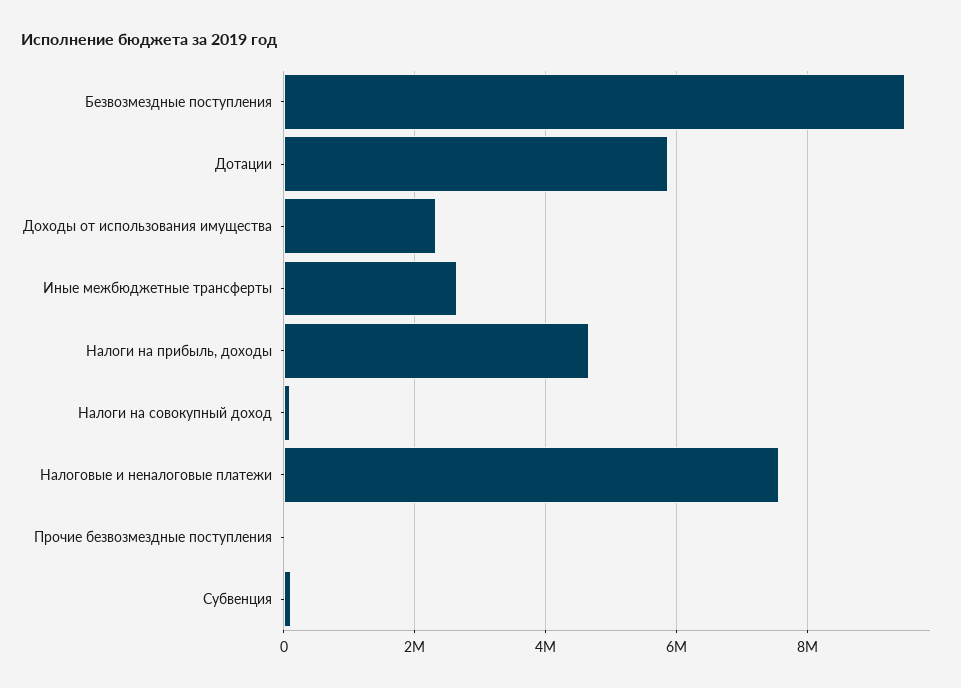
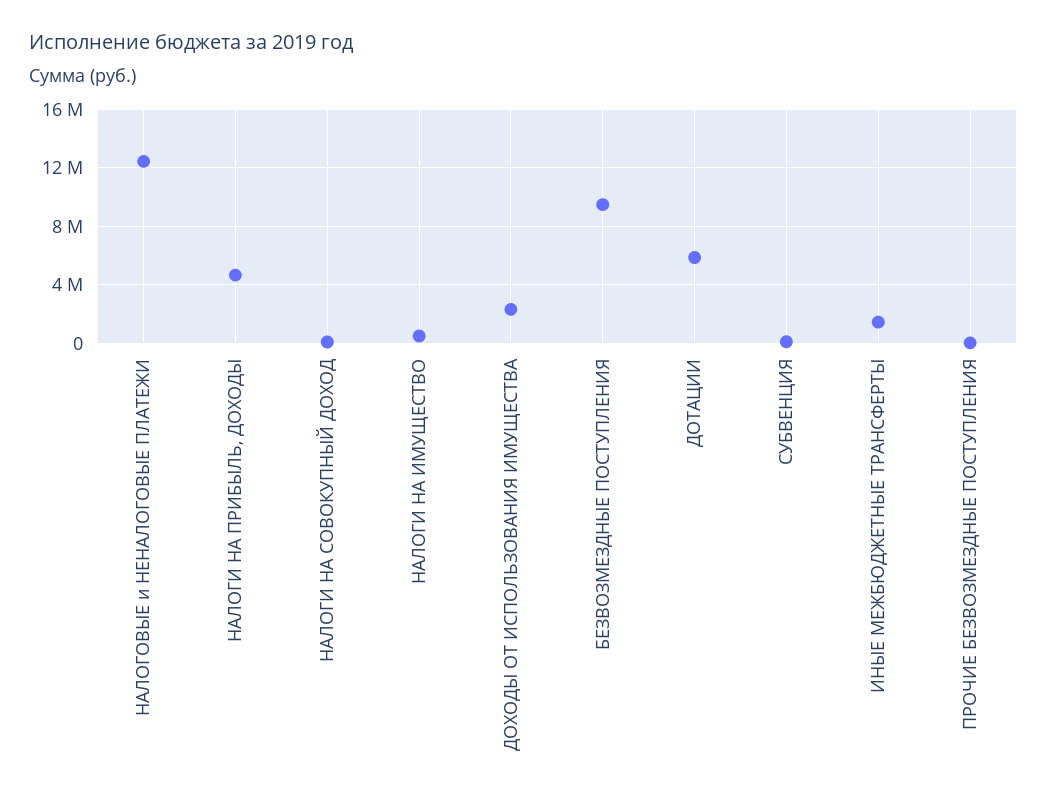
  {
    "Безвозмездные поступления": 9400000,
    "Дотации": 5800000,
    "Доходы от использования имущества": 2400000,
-   "Иные межбюджетные трансферты": 2600000,
+   "Иные межбюджетные трансферты": 1500000,
    "Налоги на прибыль, доходы": 4600000,
    "Налоги на совокупный доход": 0,
-   "Налоговые и неналоговые платежи": 7600000,
+   "Налоговые и неналоговые платежи": 12500000,
    "Прочие безвозмездные поступления": 0,
-   "Субвенция": 200000
+   "Субвенция": 200000,
+   "НАЛОГИ НА ИМУЩЕСТВО": 500000
  }

